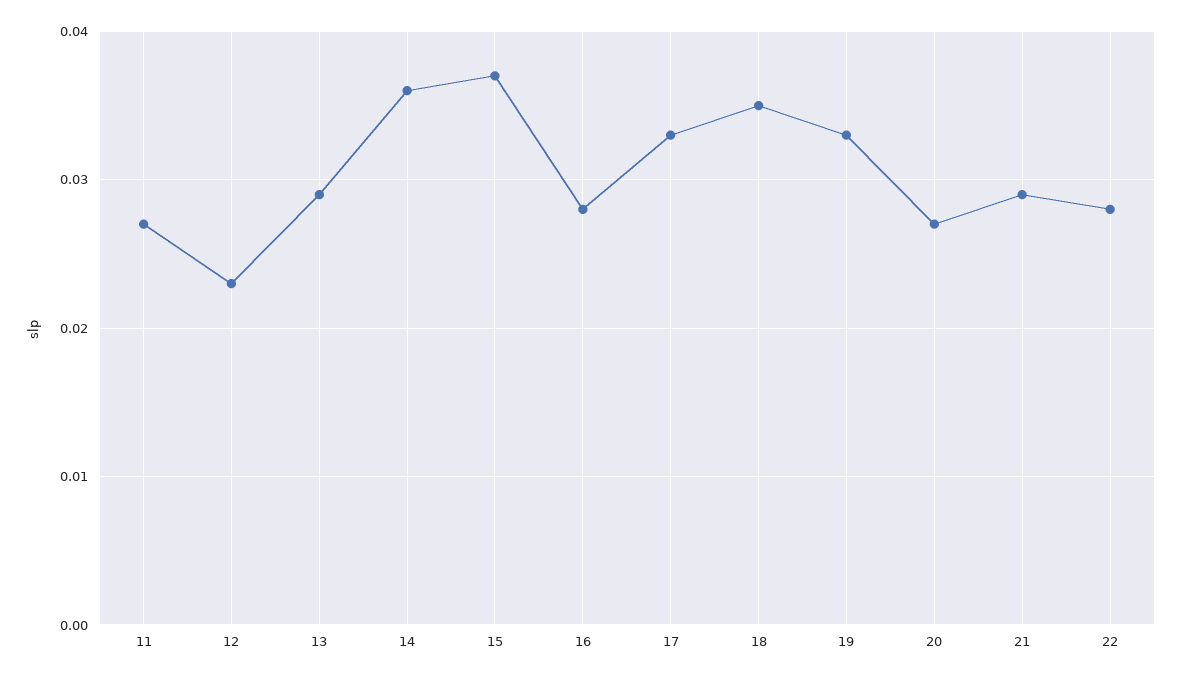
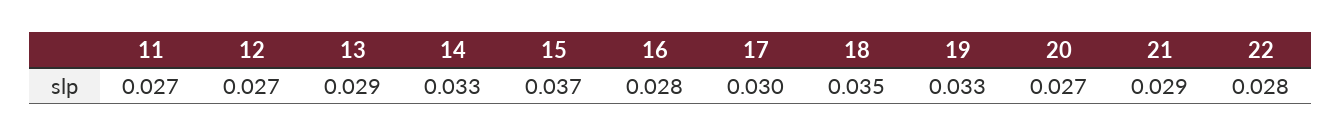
  {
    "11": 0.027,
-   "12": 0.023,
+   "12": 0.027,
    "13": 0.029,
-   "14": 0.036,
+   "14": 0.033,
    "15": 0.037,
    "16": 0.028,
-   "17": 0.033,
+   "17": 0.03,
    "18": 0.035,
    "19": 0.033,
    "20": 0.027,
    "21": 0.029,
    "22": 0.028
  }

